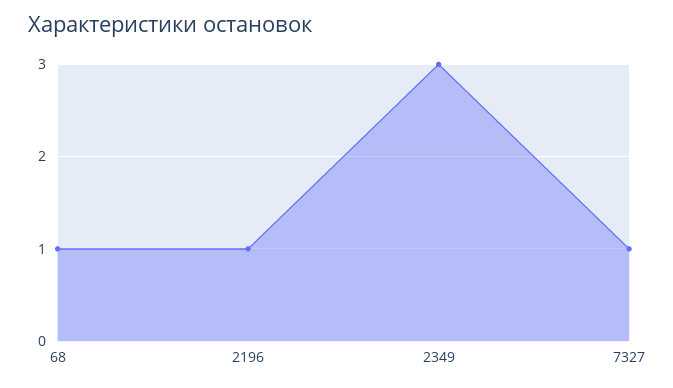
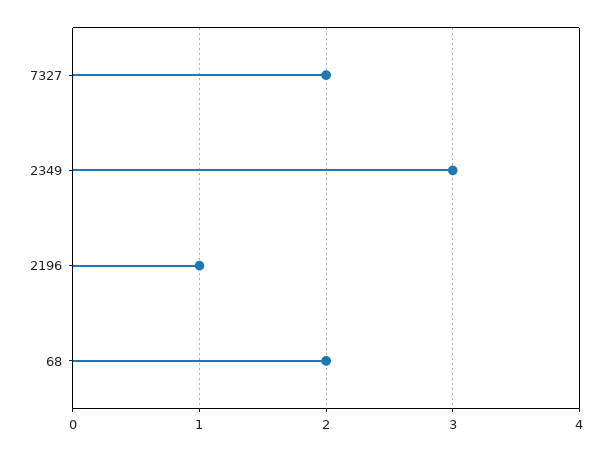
  {
-   "68": 1,
+   "68": 2,
    "2196": 1,
    "2349": 3,
-   "7327": 1
+   "7327": 2
  }

